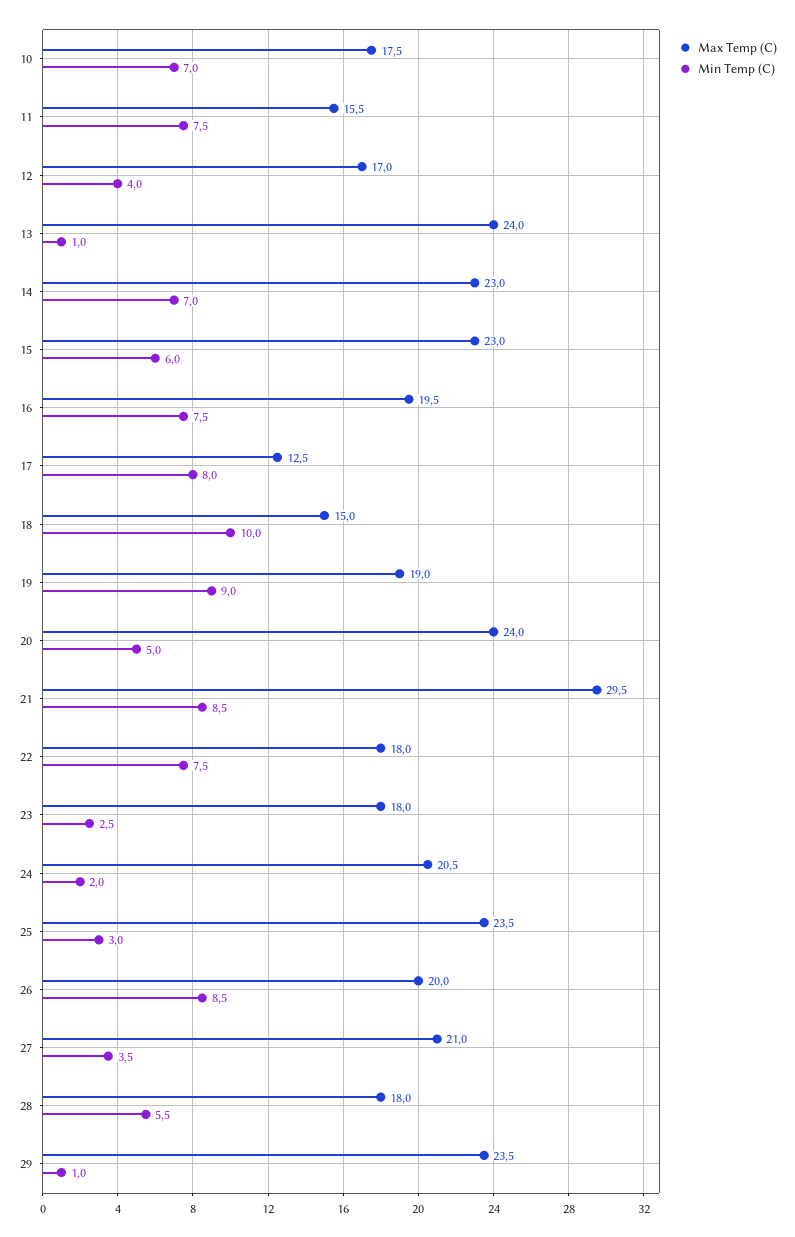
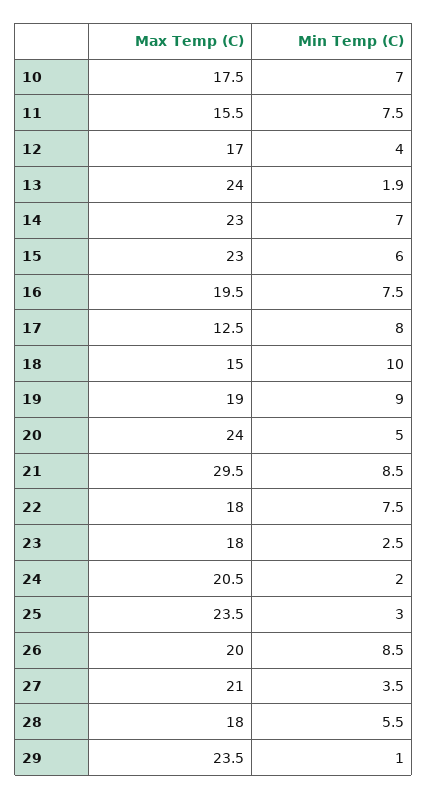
  {
    "Max Temp (C)": {
      "10": 17.5,
      "11": 15.5,
      "12": 17,
      "13": 24,
      "14": 23,
      "15": 23,
      "16": 19.5,
      "17": 12.5,
      "18": 15,
      "19": 19,
      "20": 24,
      "21": 29.5,
      "22": 18,
      "23": 18,
      "24": 20.5,
      "25": 23.5,
      "26": 20,
      "27": 21,
      "28": 18,
      "29": 23.5
    },
    "Min Temp (C)": {
      "10": 7,
      "11": 7.5,
      "12": 4,
-     "13": 1,
+     "13": 1.9,
      "14": 7,
      "15": 6,
      "16": 7.5,
      "17": 8,
      "18": 10,
      "19": 9,
      "20": 5,
      "21": 8.5,
      "22": 7.5,
      "23": 2.5,
      "24": 2,
      "25": 3,
      "26": 8.5,
      "27": 3.5,
      "28": 5.5,
      "29": 1
    }
  }

